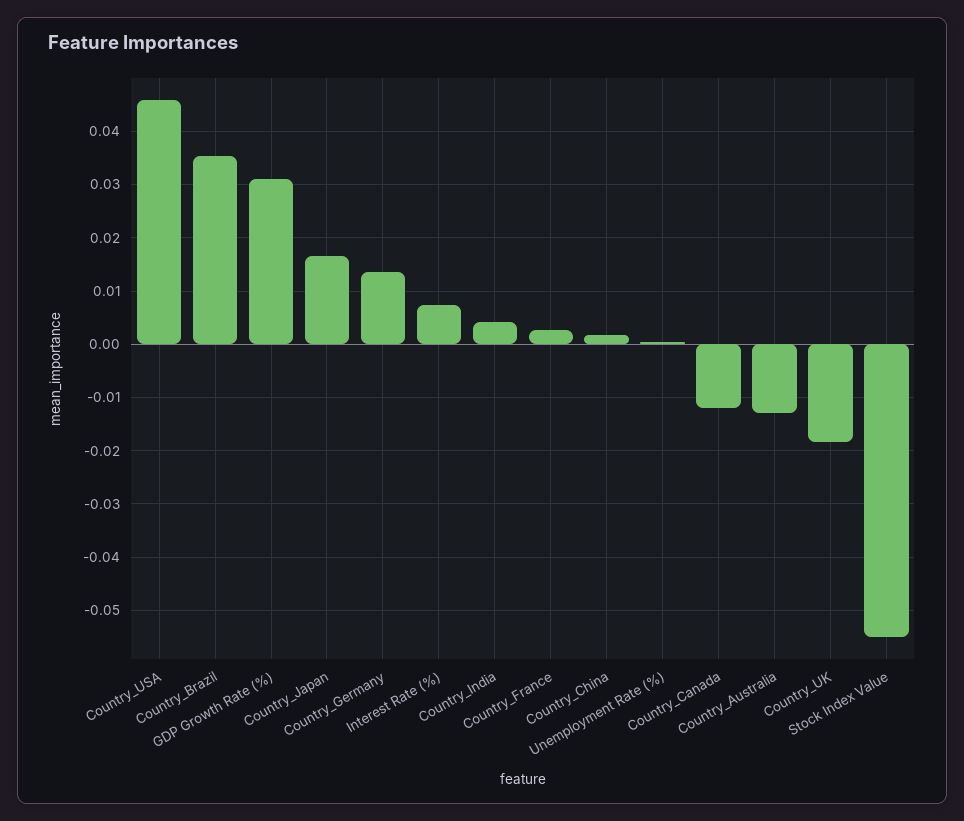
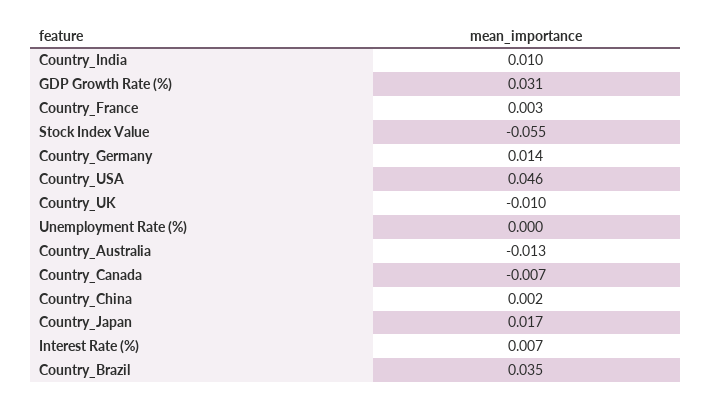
  {
    "Country_USA": 0.046,
    "Country_Brazil": 0.035,
    "GDP Growth Rate (%)": 0.031,
    "Country_Japan": 0.017,
    "Country_Germany": 0.014,
    "Interest Rate (%)": 0.007,
-   "Country_India": 0.004,
+   "Country_India": 0.01,
    "Country_France": 0.003,
    "Country_China": 0.002,
    "Unemployment Rate (%)": 0,
-   "Country_Canada": -0.012,
+   "Country_Canada": -0.007,
    "Country_Australia": -0.013,
-   "Country_UK": -0.018,
+   "Country_UK": -0.01,
    "Stock Index Value": -0.055
  }

